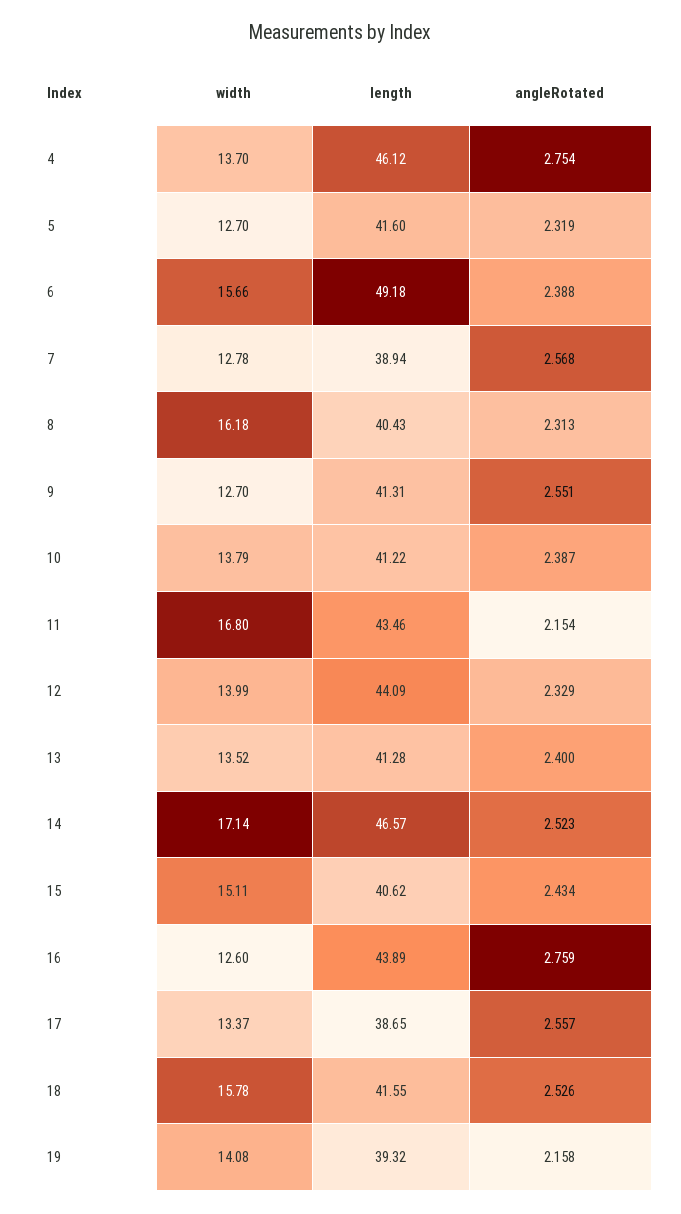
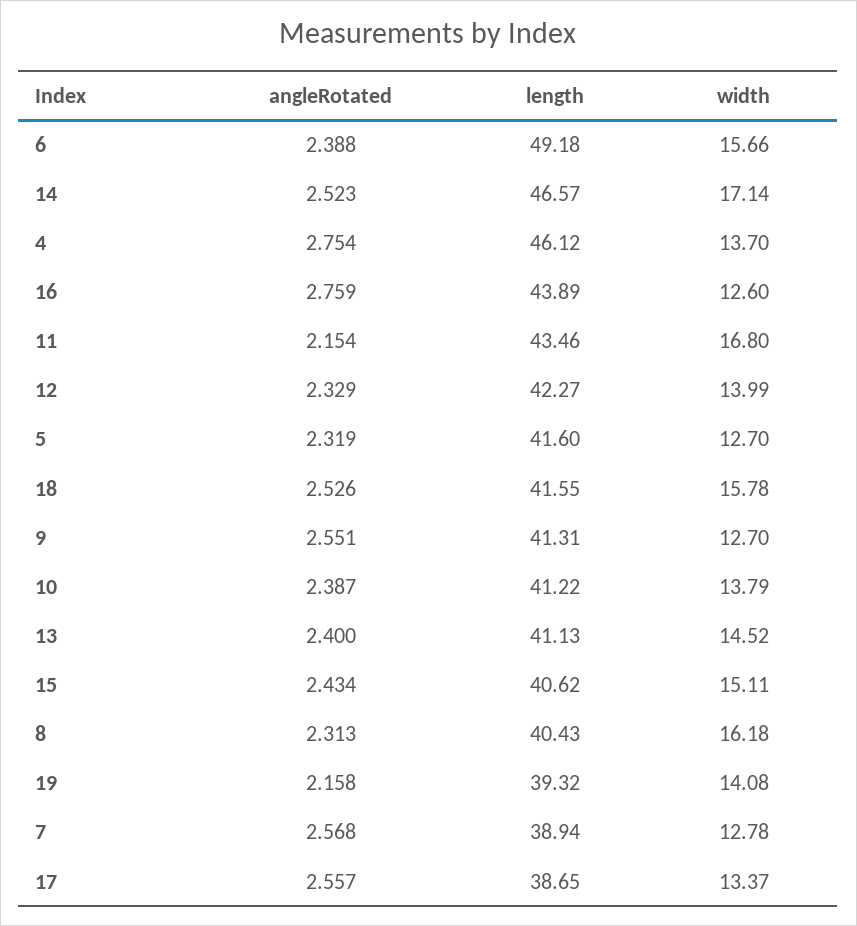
  {
    "width": {
      "4": 13.7,
      "5": 12.7,
      "6": 15.66,
      "7": 12.78,
      "8": 16.18,
      "9": 12.7,
      "10": 13.79,
      "11": 16.8,
      "12": 13.99,
-     "13": 13.52,
+     "13": 14.52,
      "14": 17.14,
      "15": 15.11,
      "16": 12.6,
      "17": 13.37,
      "18": 15.78,
      "19": 14.08
    },
    "length": {
      "4": 46.12,
      "5": 41.6,
      "6": 49.18,
      "7": 38.94,
      "8": 40.43,
      "9": 41.31,
      "10": 41.22,
      "11": 43.46,
-     "12": 44.09,
+     "12": 42.27,
-     "13": 41.28,
+     "13": 41.13,
      "14": 46.57,
      "15": 40.62,
      "16": 43.89,
      "17": 38.65,
      "18": 41.55,
      "19": 39.32
    },
    "angleRotated": {
      "4": 2.754,
      "5": 2.319,
      "6": 2.388,
      "7": 2.568,
      "8": 2.313,
      "9": 2.551,
      "10": 2.387,
      "11": 2.154,
      "12": 2.329,
      "13": 2.4,
      "14": 2.523,
      "15": 2.434,
      "16": 2.759,
      "17": 2.557,
      "18": 2.526,
      "19": 2.158
    }
  }

